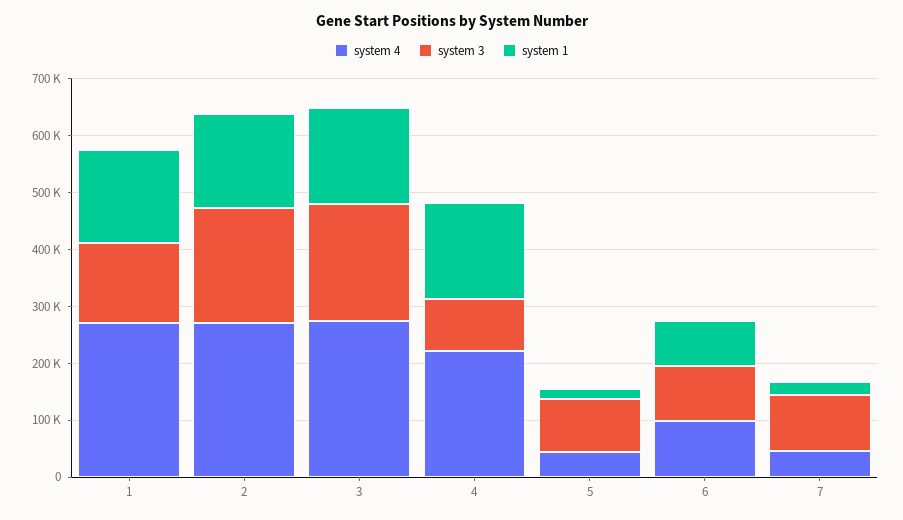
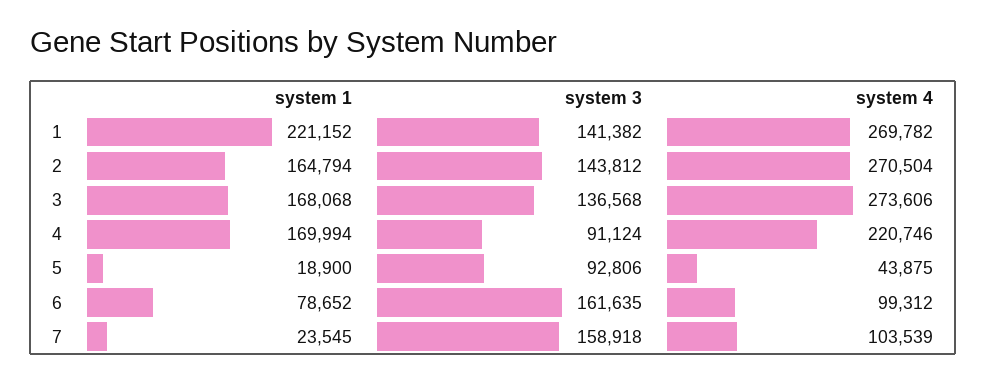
  {
    "system 4": {
      "1": 269782,
      "2": 270504,
      "3": 273606,
      "4": 220746,
      "5": 43875,
      "6": 99312,
-     "7": 40000
+     "7": 103539
    },
    "system 3": {
      "1": 141382,
-     "2": 200000,
+     "2": 143812,
-     "3": 200000,
+     "3": 136568,
      "4": 91124,
      "5": 92806,
-     "6": 100000,
+     "6": 161635,
-     "7": 100000
+     "7": 158918
    },
    "system 1": {
-     "1": 160000,
+     "1": 221152,
      "2": 164794,
      "3": 168068,
      "4": 169994,
      "5": 18900,
      "6": 78652,
      "7": 23545
    }
  }

